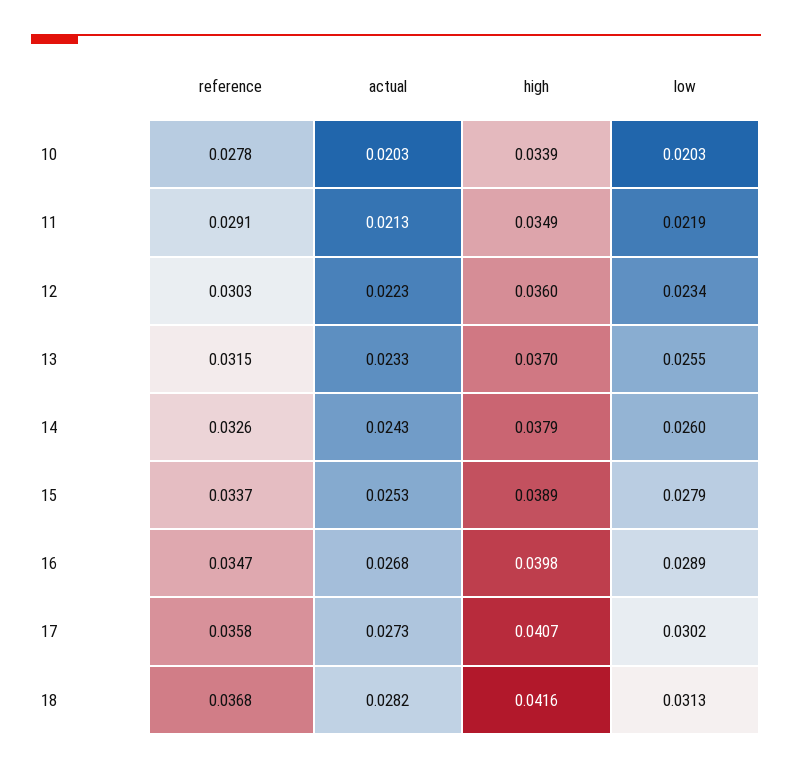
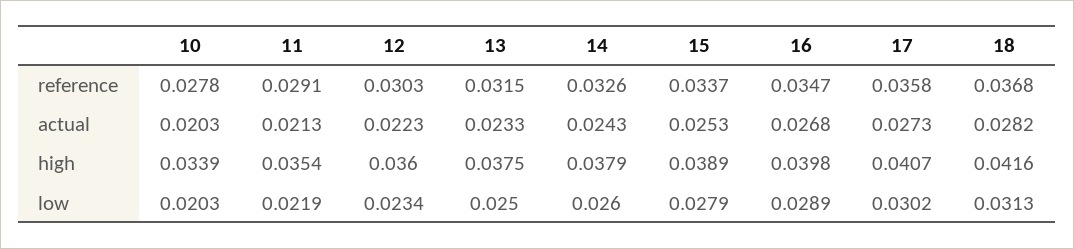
  {
    "reference": {
      "10": 0.0278,
      "11": 0.0291,
      "12": 0.0303,
      "13": 0.0315,
      "14": 0.0326,
      "15": 0.0337,
      "16": 0.0347,
      "17": 0.0358,
      "18": 0.0368
    },
    "actual": {
      "10": 0.0203,
      "11": 0.0213,
      "12": 0.0223,
      "13": 0.0233,
      "14": 0.0243,
      "15": 0.0253,
      "16": 0.0268,
      "17": 0.0273,
      "18": 0.0282
    },
    "high": {
      "10": 0.0339,
-     "11": 0.0349,
+     "11": 0.0354,
      "12": 0.036,
-     "13": 0.037,
+     "13": 0.0375,
      "14": 0.0379,
      "15": 0.0389,
      "16": 0.0398,
      "17": 0.0407,
      "18": 0.0416
    },
    "low": {
      "10": 0.0203,
      "11": 0.0219,
      "12": 0.0234,
-     "13": 0.0255,
+     "13": 0.025,
      "14": 0.026,
      "15": 0.0279,
      "16": 0.0289,
      "17": 0.0302,
      "18": 0.0313
    }
  }

